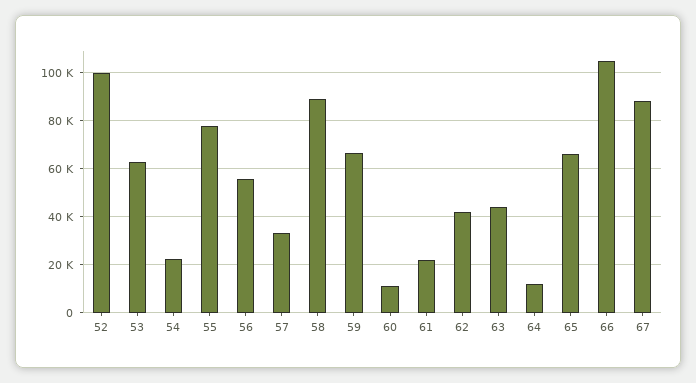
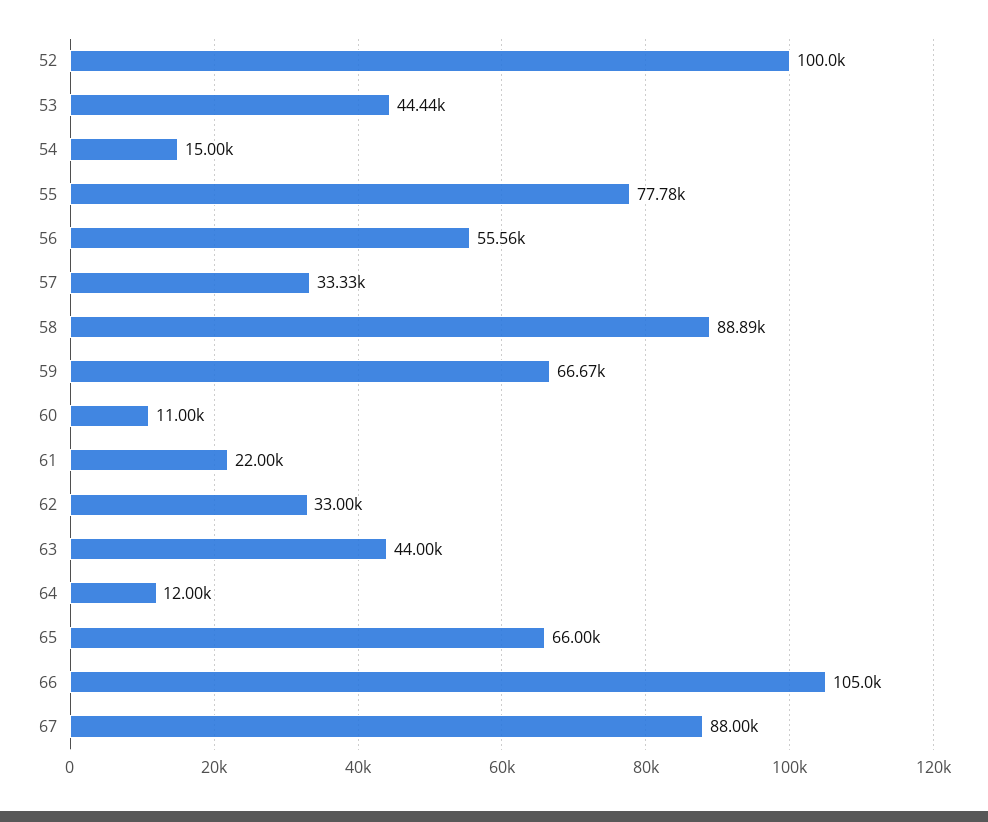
  {
    "52": 100000,
-   "53": 62500,
+   "53": 44440,
-   "54": 22500,
+   "54": 15000,
    "55": 77780,
    "56": 55560,
    "57": 33330,
    "58": 88890,
    "59": 66670,
    "60": 11000,
    "61": 22000,
-   "62": 42500,
+   "62": 33000,
    "63": 44000,
    "64": 12000,
    "65": 66000,
    "66": 105000,
    "67": 88000
  }

